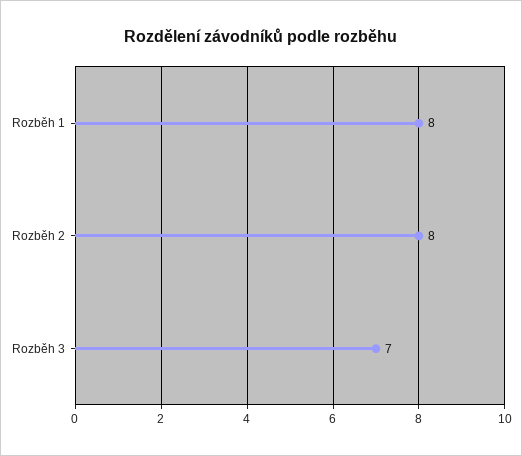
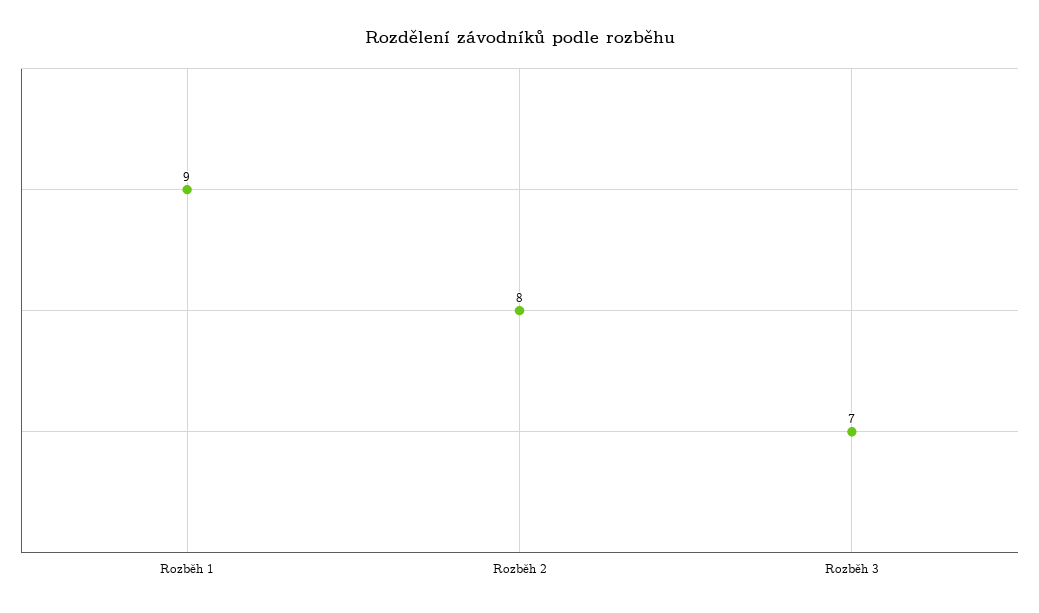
  {
-   "Rozběh 1": 8,
+   "Rozběh 1": 9,
    "Rozběh 2": 8,
    "Rozběh 3": 7
  }

